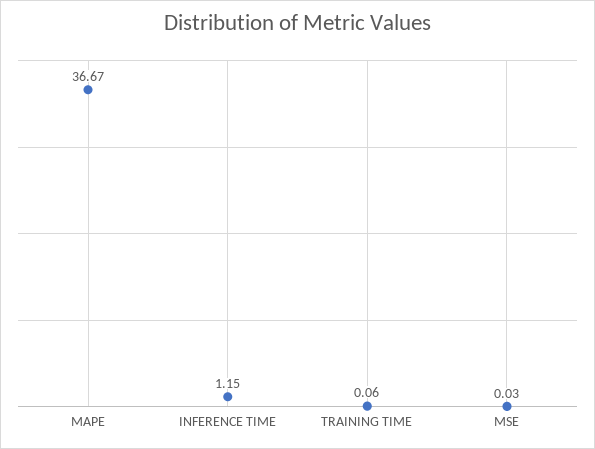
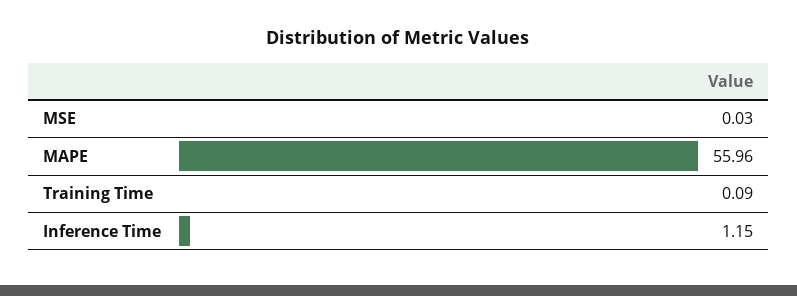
  {
-   "MAPE": 36.67,
+   "MAPE": 55.96,
    "INFERENCE TIME": 1.15,
-   "TRAINING TIME": 0.06,
+   "TRAINING TIME": 0.09,
    "MSE": 0.03
  }

